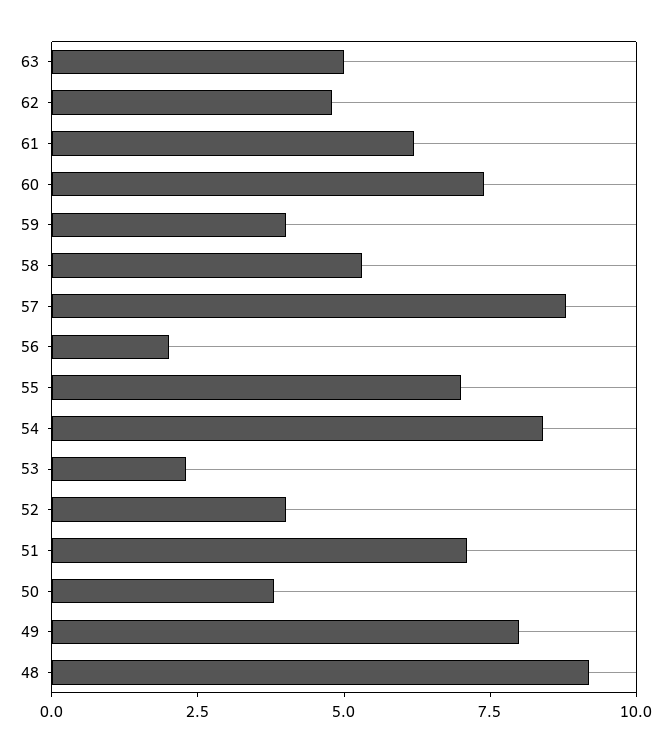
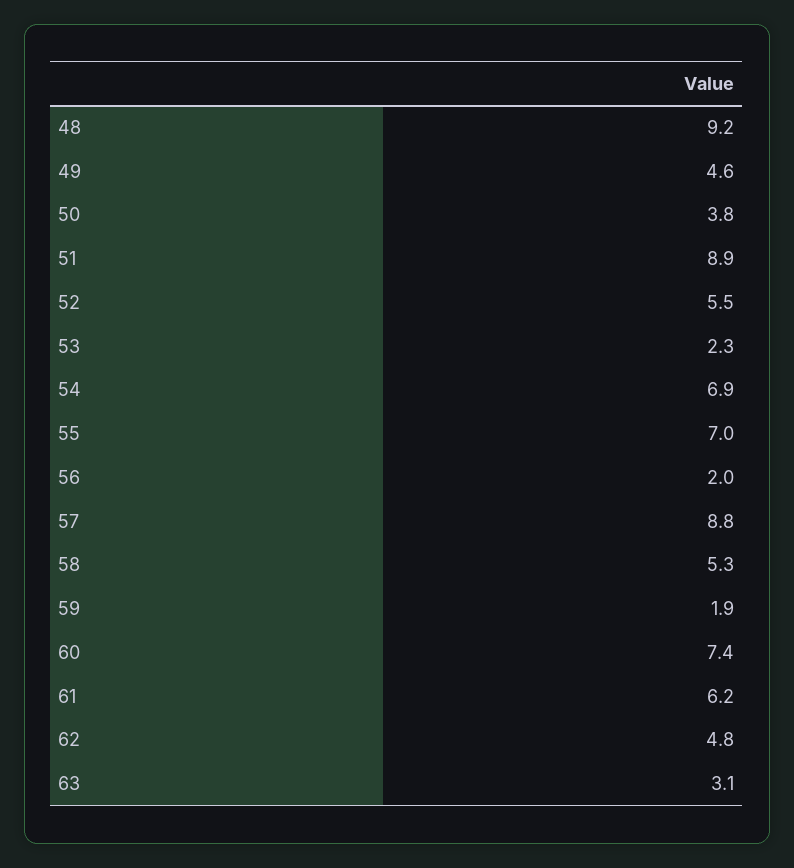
  {
-   "63": 5,
+   "63": 3.1,
    "62": 4.8,
    "61": 6.2,
    "60": 7.4,
-   "59": 4,
+   "59": 1.9,
    "58": 5.3,
    "57": 8.8,
    "56": 2,
    "55": 7,
-   "54": 8.5,
+   "54": 6.9,
    "53": 2.3,
-   "52": 4,
+   "52": 5.5,
-   "51": 7,
+   "51": 8.9,
    "50": 3.8,
-   "49": 8,
+   "49": 4.6,
    "48": 9.2
  }

